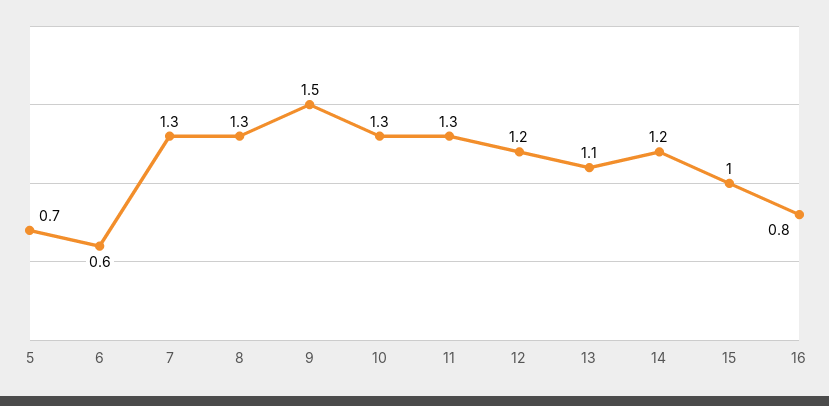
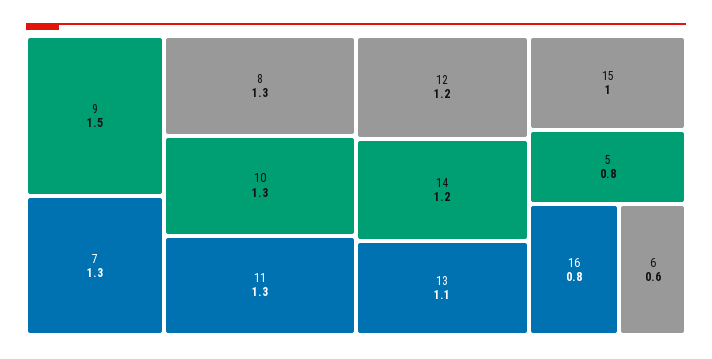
  {
-   "5": 0.7,
+   "5": 0.8,
    "6": 0.6,
    "7": 1.3,
    "8": 1.3,
    "9": 1.5,
    "10": 1.3,
    "11": 1.3,
    "12": 1.2,
    "13": 1.1,
    "14": 1.2,
    "15": 1,
    "16": 0.8
  }

